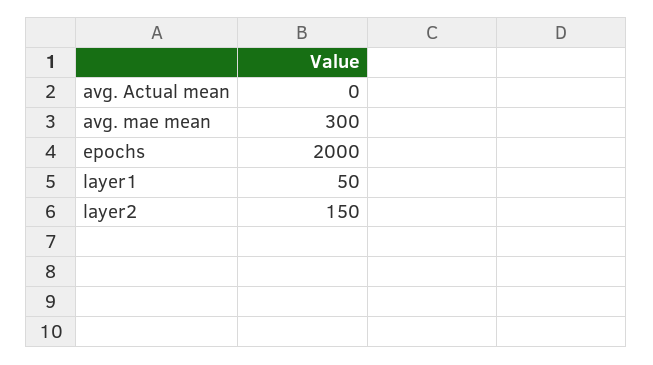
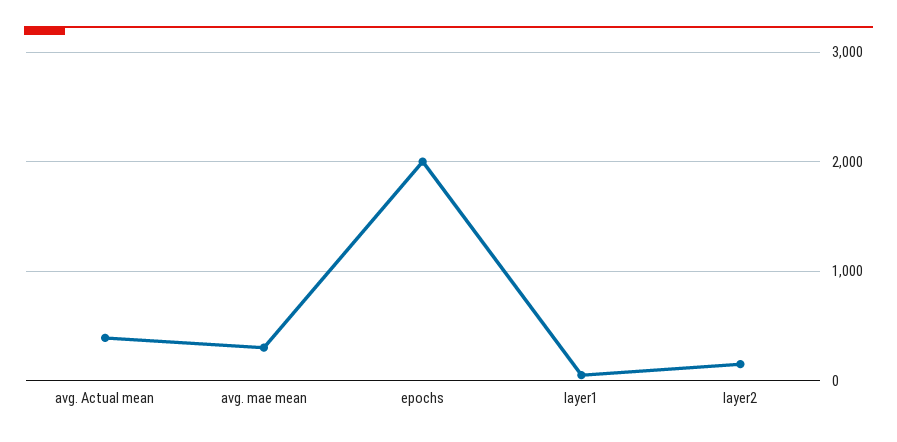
  {
-   "avg. Actual mean": 0,
+   "avg. Actual mean": 400,
    "avg. mae mean": 300,
    "epochs": 2000,
    "layer1": 50,
    "layer2": 150
  }

